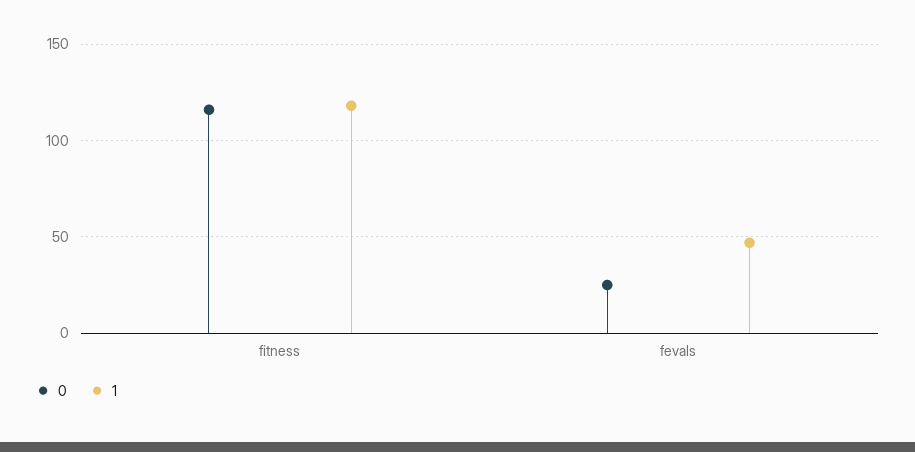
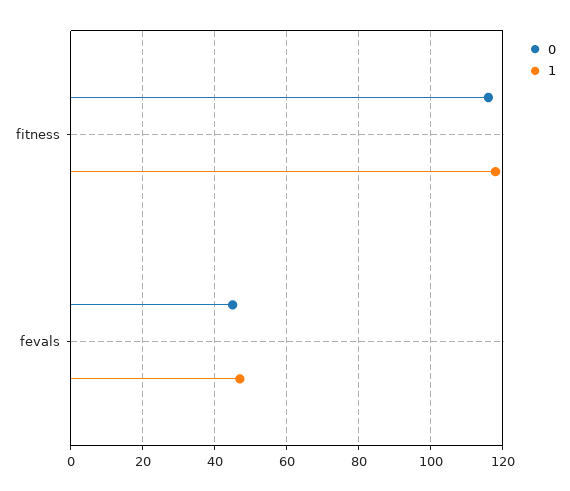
  {
    "0": {
      "fitness": 115,
-     "fevals": 25
+     "fevals": 45
    },
    "1": {
      "fitness": 120,
      "fevals": 45
    }
  }

